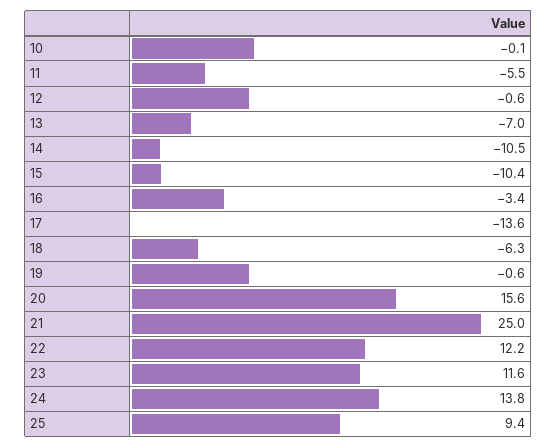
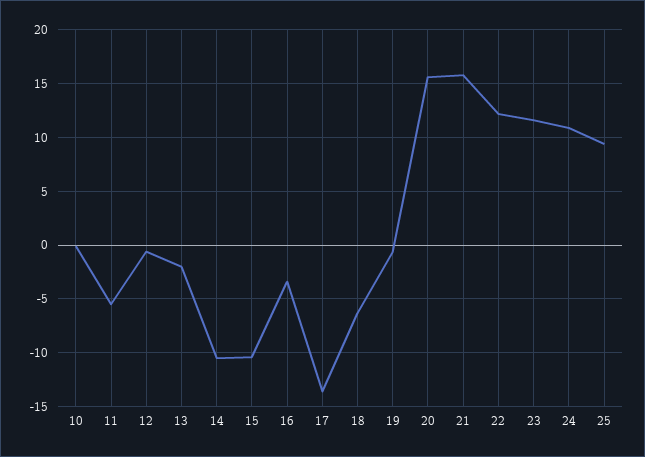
  {
    "10": -0.1,
    "11": -5.5,
    "12": -0.6,
-   "13": -7,
+   "13": -2,
    "14": -10.5,
    "15": -10.4,
    "16": -3.4,
    "17": -13.6,
    "18": -6.3,
    "19": -0.6,
    "20": 15.6,
-   "21": 25,
+   "21": 16,
    "22": 12.2,
    "23": 11.6,
-   "24": 13.8,
+   "24": 11,
    "25": 9.4
  }

